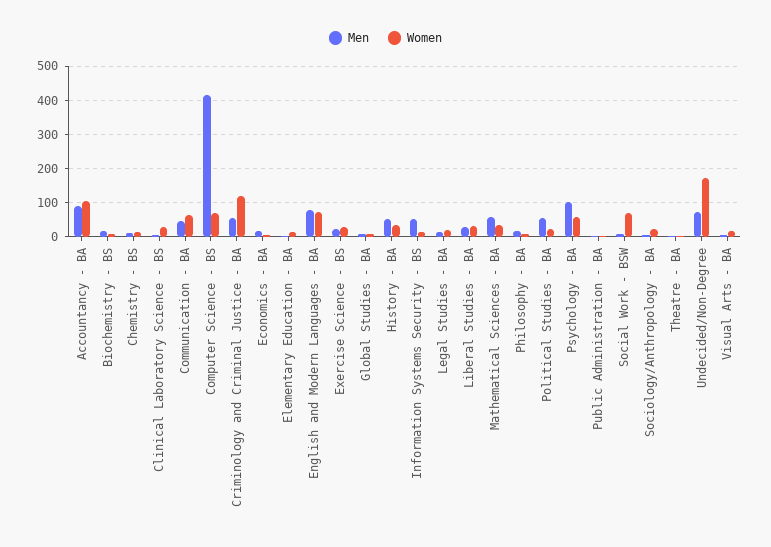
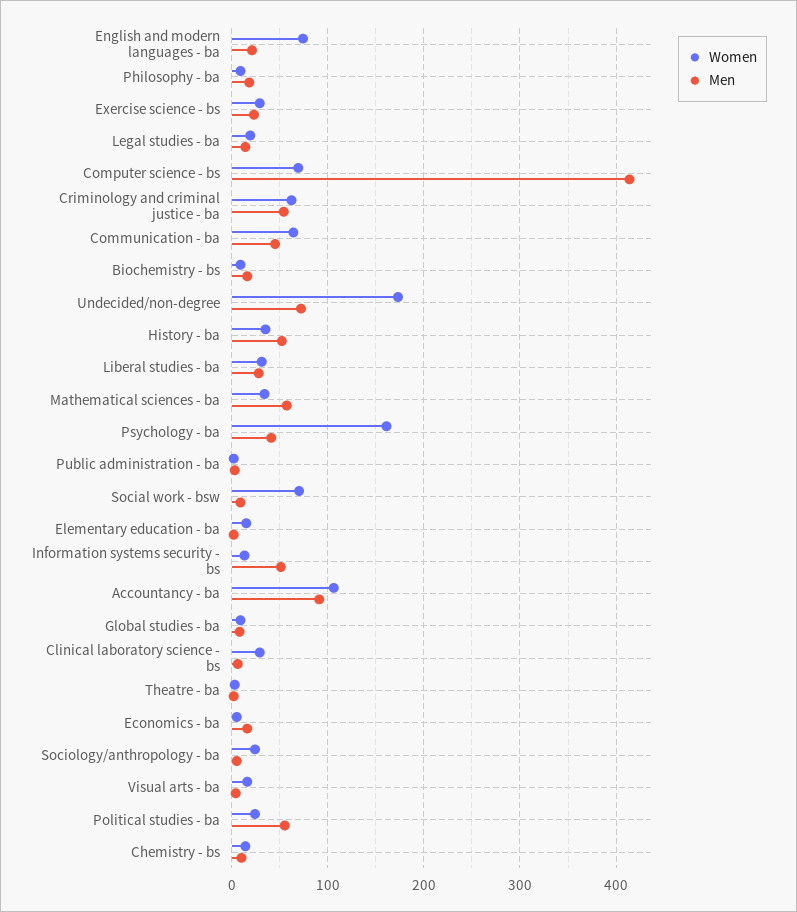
  {
    "Men": {
      "Accountancy - BA": 90,
      "Biochemistry - BS": 20,
      "Chemistry - BS": 10,
      "Clinical Laboratory Science - BS": 10,
      "Communication - BA": 50,
      "Computer Science - BS": 410,
      "Criminology and Criminal Justice - BA": 50,
      "Economics - BA": 20,
      "Elementary Education - BA": 0,
-     "English and Modern Languages - BA": 80,
+     "English and Modern Languages - BA": 20,
      "Exercise Science - BS": 20,
      "Global Studies - BA": 10,
      "History - BA": 50,
      "Information Systems Security - BS": 50,
      "Legal Studies - BA": 10,
      "Liberal Studies - BA": 30,
      "Mathematical Sciences - BA": 60,
      "Philosophy - BA": 20,
      "Political Studies - BA": 60,
-     "Psychology - BA": 100,
+     "Psychology - BA": 40,
      "Public Administration - BA": 0,
      "Social Work - BSW": 10,
      "Sociology/Anthropology - BA": 10,
      "Theatre - BA": 0,
      "Undecided/Non-Degree": 70,
      "Visual Arts - BA": 0
    },
    "Women": {
      "Accountancy - BA": 110,
      "Biochemistry - BS": 10,
      "Chemistry - BS": 10,
      "Clinical Laboratory Science - BS": 30,
      "Communication - BA": 60,
      "Computer Science - BS": 70,
-     "Criminology and Criminal Justice - BA": 120,
+     "Criminology and Criminal Justice - BA": 60,
      "Economics - BA": 10,
      "Elementary Education - BA": 20,
      "English and Modern Languages - BA": 70,
      "Exercise Science - BS": 30,
      "Global Studies - BA": 10,
      "History - BA": 40,
      "Information Systems Security - BS": 10,
      "Legal Studies - BA": 20,
      "Liberal Studies - BA": 30,
      "Mathematical Sciences - BA": 30,
      "Philosophy - BA": 10,
      "Political Studies - BA": 20,
-     "Psychology - BA": 60,
+     "Psychology - BA": 160,
      "Public Administration - BA": 0,
      "Social Work - BSW": 70,
      "Sociology/Anthropology - BA": 20,
      "Theatre - BA": 0,
      "Undecided/Non-Degree": 170,
      "Visual Arts - BA": 20
    }
  }

